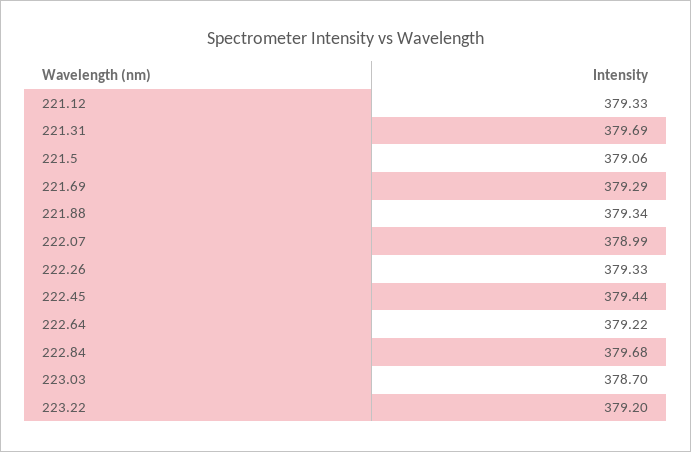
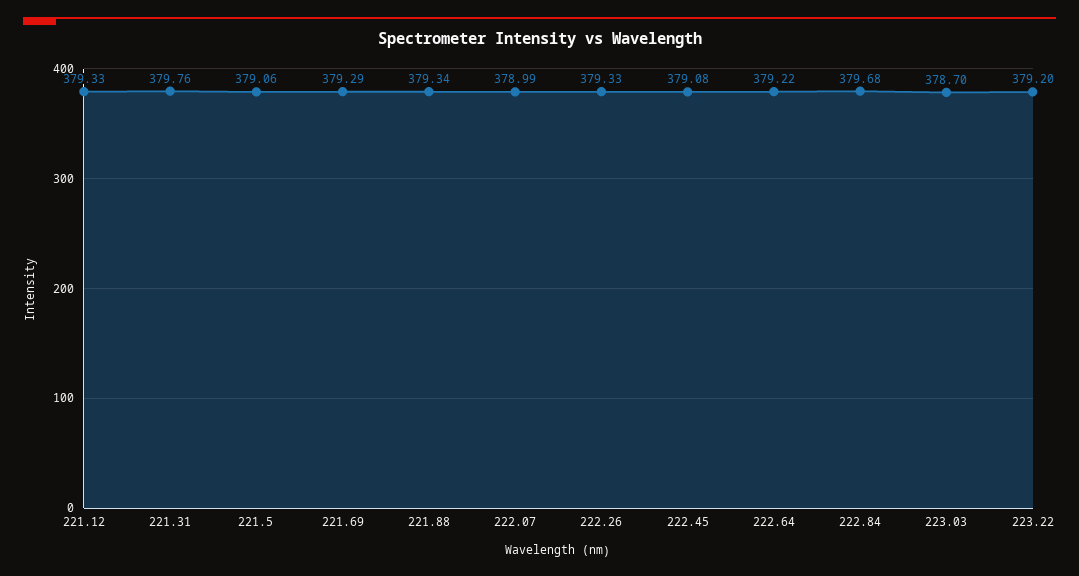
  {
    "221.12": 379.33,
-   "221.31": 379.69,
+   "221.31": 379.76,
    "221.5": 379.06,
    "221.69": 379.29,
    "221.88": 379.34,
    "222.07": 378.99,
    "222.26": 379.33,
-   "222.45": 379.44,
+   "222.45": 379.08,
    "222.64": 379.22,
    "222.84": 379.68,
    "223.03": 378.7,
    "223.22": 379.2
  }

